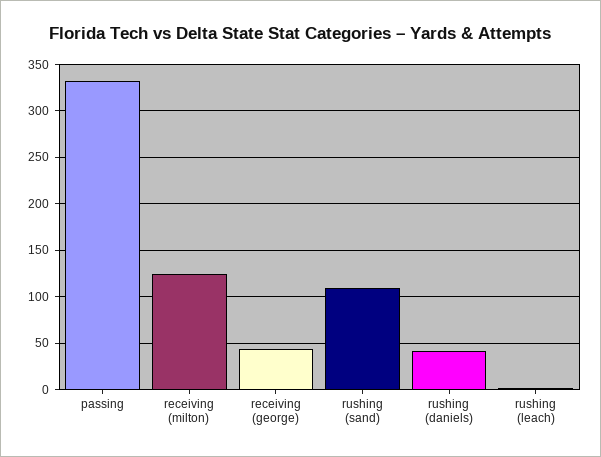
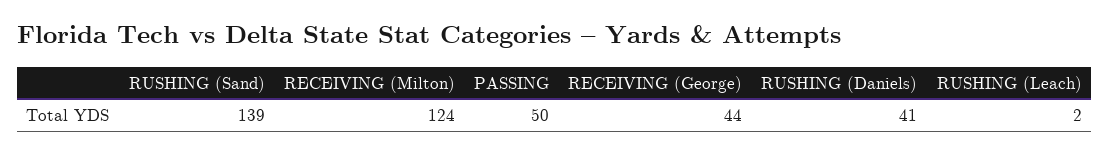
  {
-   "passing": 330,
+   "passing": 50,
    "receiving (milton)": 124,
    "receiving (george)": 44,
-   "rushing (sand)": 110,
+   "rushing (sand)": 139,
    "rushing (daniels)": 41,
    "rushing (leach)": 2
  }

